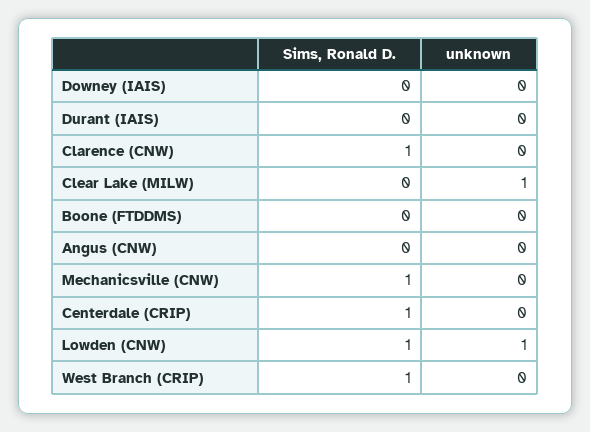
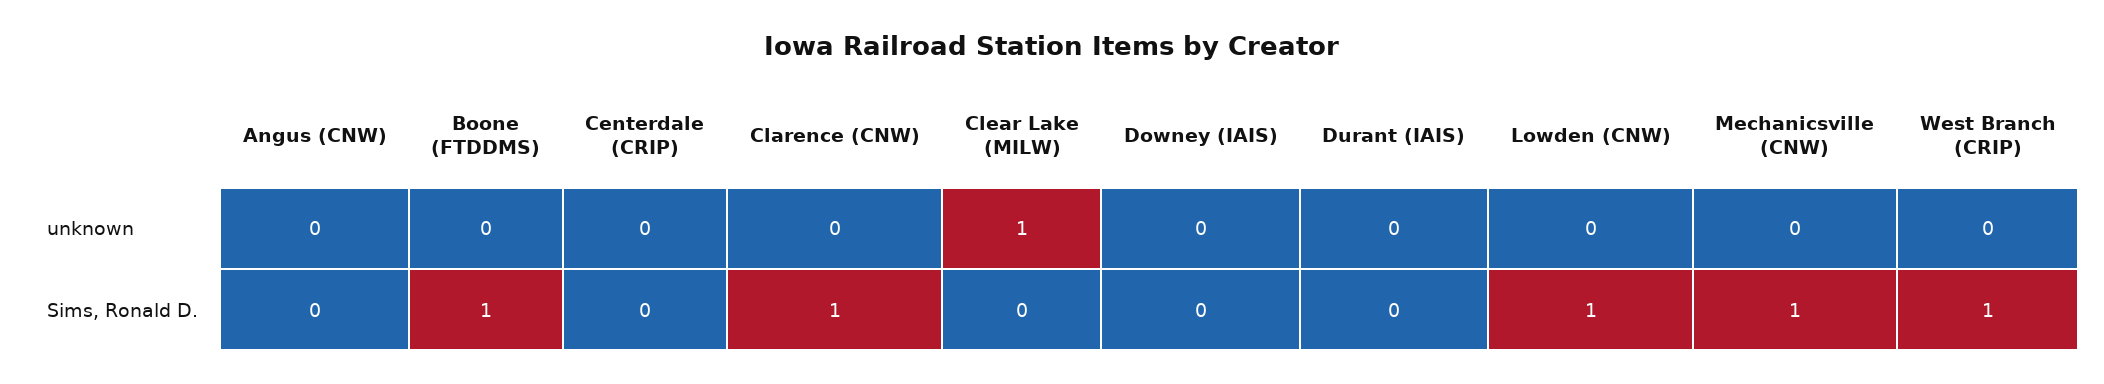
  {
    "Sims, Ronald D.": {
      "Downey (IAIS)": 0,
      "Durant (IAIS)": 0,
      "Clarence (CNW)": 1,
      "Clear Lake (MILW)": 0,
-     "Boone (FTDDMS)": 0,
+     "Boone (FTDDMS)": 1,
      "Angus (CNW)": 0,
      "Mechanicsville (CNW)": 1,
-     "Centerdale (CRIP)": 1,
+     "Centerdale (CRIP)": 0,
      "Lowden (CNW)": 1,
      "West Branch (CRIP)": 1
    },
    "unknown": {
      "Downey (IAIS)": 0,
      "Durant (IAIS)": 0,
      "Clarence (CNW)": 0,
      "Clear Lake (MILW)": 1,
      "Boone (FTDDMS)": 0,
      "Angus (CNW)": 0,
      "Mechanicsville (CNW)": 0,
      "Centerdale (CRIP)": 0,
-     "Lowden (CNW)": 1,
+     "Lowden (CNW)": 0,
      "West Branch (CRIP)": 0
    }
  }

